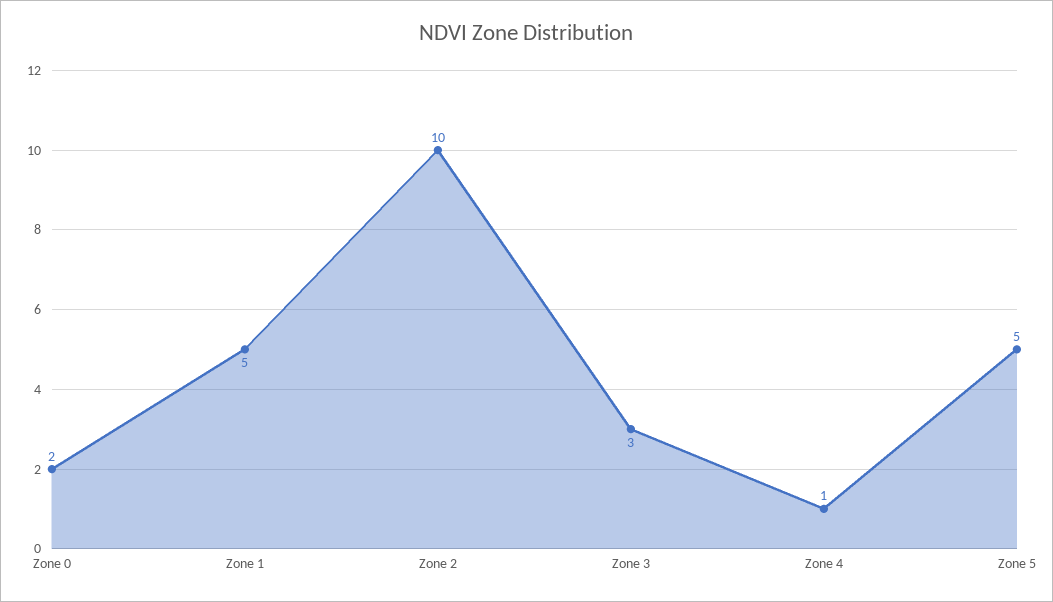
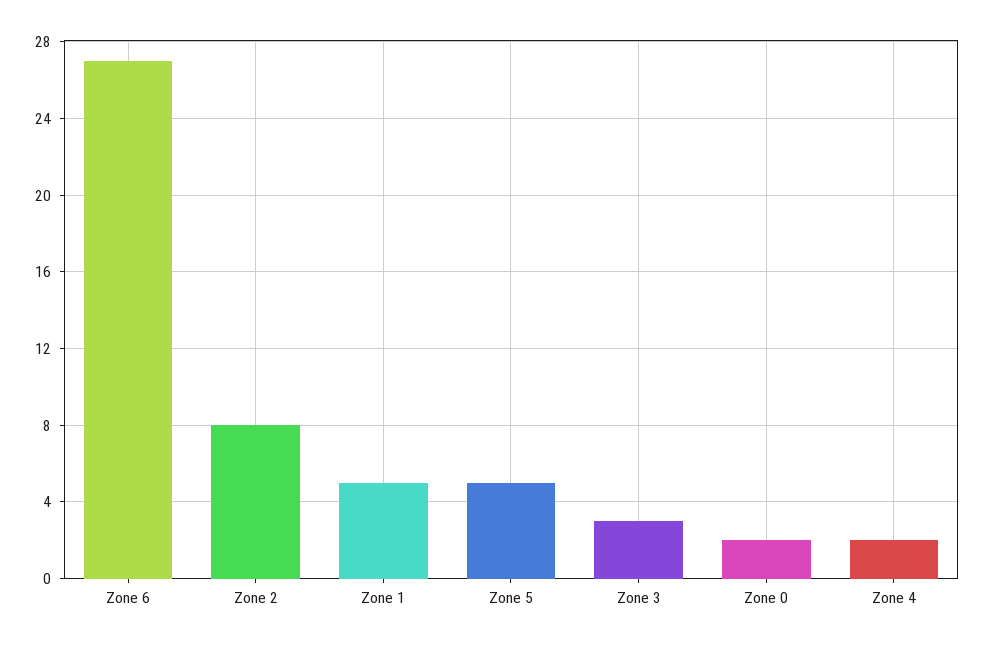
  {
    "Zone 0": 2,
    "Zone 1": 5,
-   "Zone 2": 10,
+   "Zone 2": 8,
    "Zone 3": 3,
-   "Zone 4": 1,
+   "Zone 4": 2,
-   "Zone 5": 5
+   "Zone 5": 5,
+   "Zone 6": 27
  }

